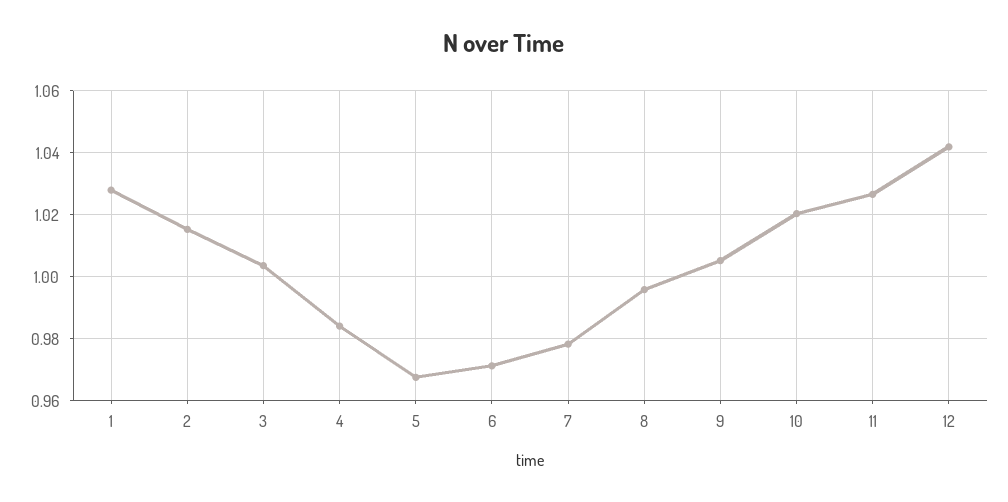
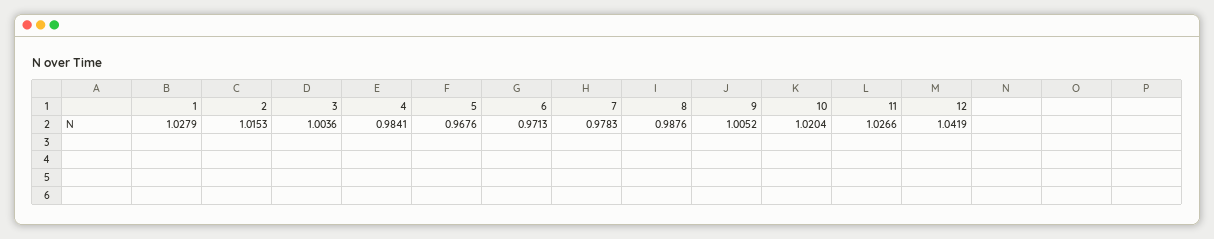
  {
    "1": 1.0279,
    "2": 1.0153,
    "3": 1.0036,
    "4": 0.9841,
    "5": 0.9676,
    "6": 0.9713,
    "7": 0.9783,
-   "8": 0.996,
+   "8": 0.9876,
    "9": 1.0052,
    "10": 1.0204,
    "11": 1.0266,
    "12": 1.0419
  }

